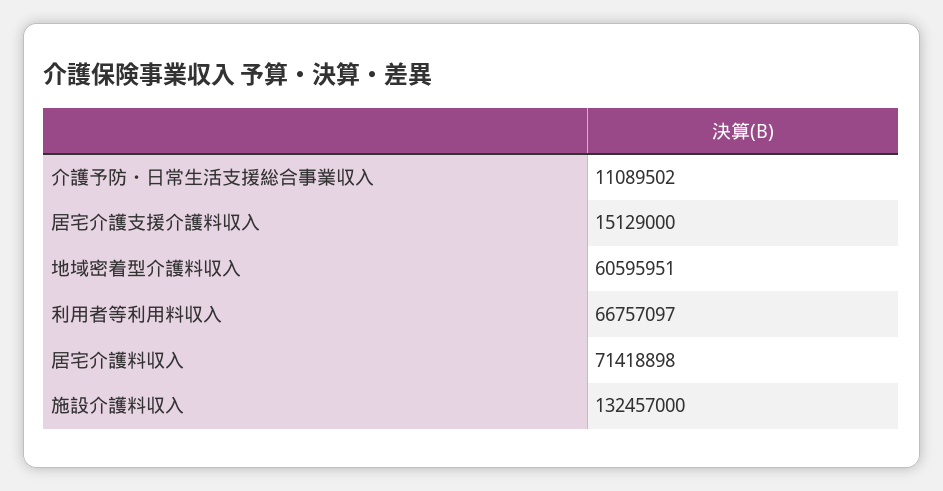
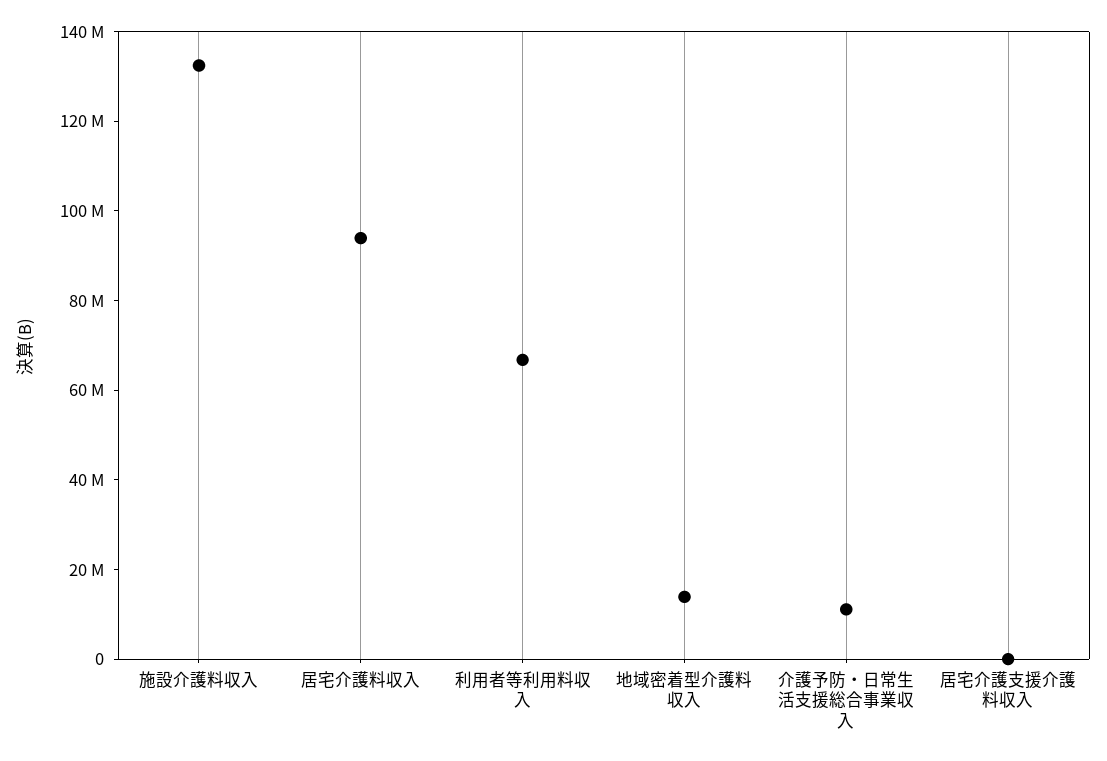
  {
    "介護予防・日常生活支援総合事業収入": 11089502,
-   "居宅介護支援介護料収入": 15129000,
+   "居宅介護支援介護料収入": 0,
-   "地域密着型介護料収入": 60595951,
+   "地域密着型介護料収入": 15000000,
    "利用者等利用料収入": 66757097,
-   "居宅介護料収入": 71418898,
+   "居宅介護料収入": 95000000,
    "施設介護料収入": 132457000
  }

